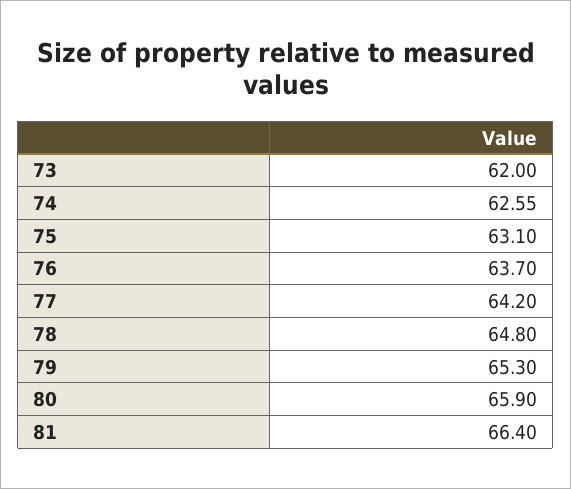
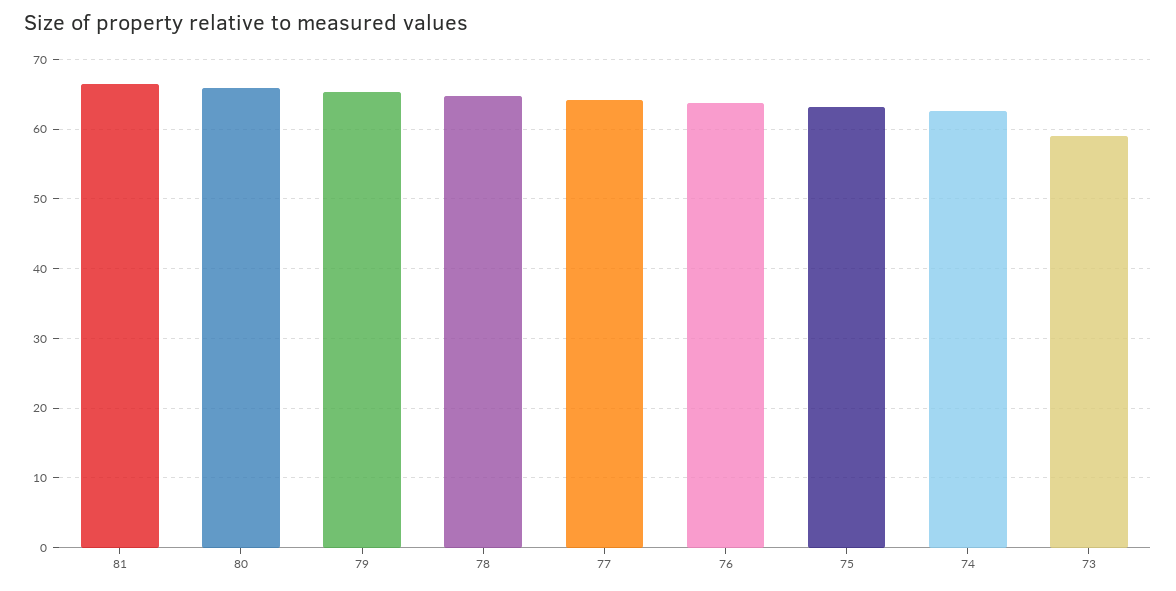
  {
-   "73": 62,
+   "73": 59,
    "74": 62.55,
    "75": 63.1,
    "76": 63.7,
    "77": 64.2,
    "78": 64.8,
    "79": 65.3,
    "80": 65.9,
    "81": 66.4
  }

